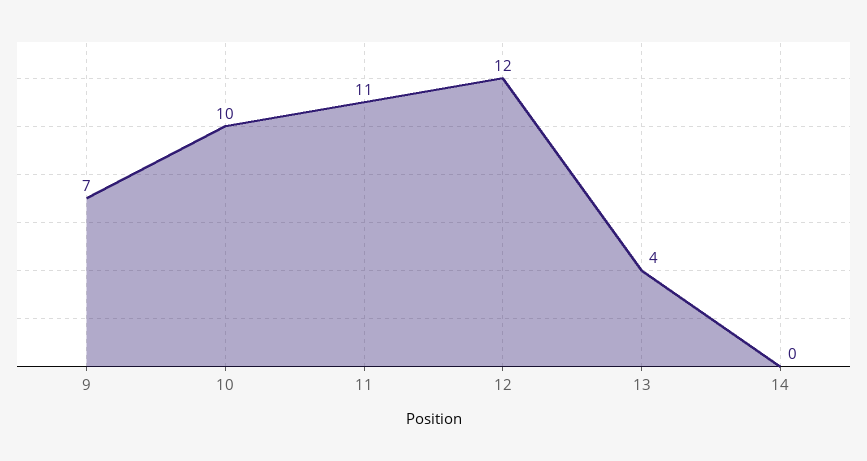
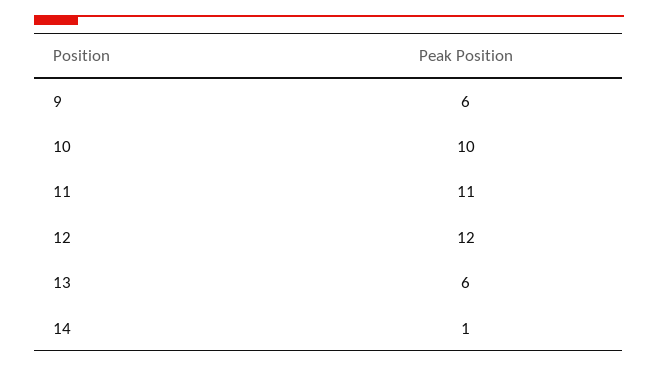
  {
-   "9": 7,
+   "9": 6,
    "10": 10,
    "11": 11,
    "12": 12,
-   "13": 4,
+   "13": 6,
-   "14": 0
+   "14": 1
  }

